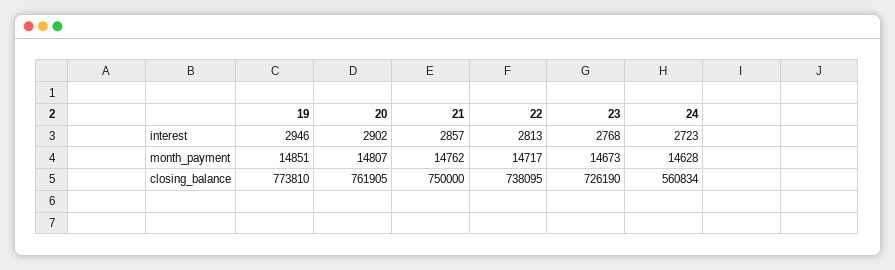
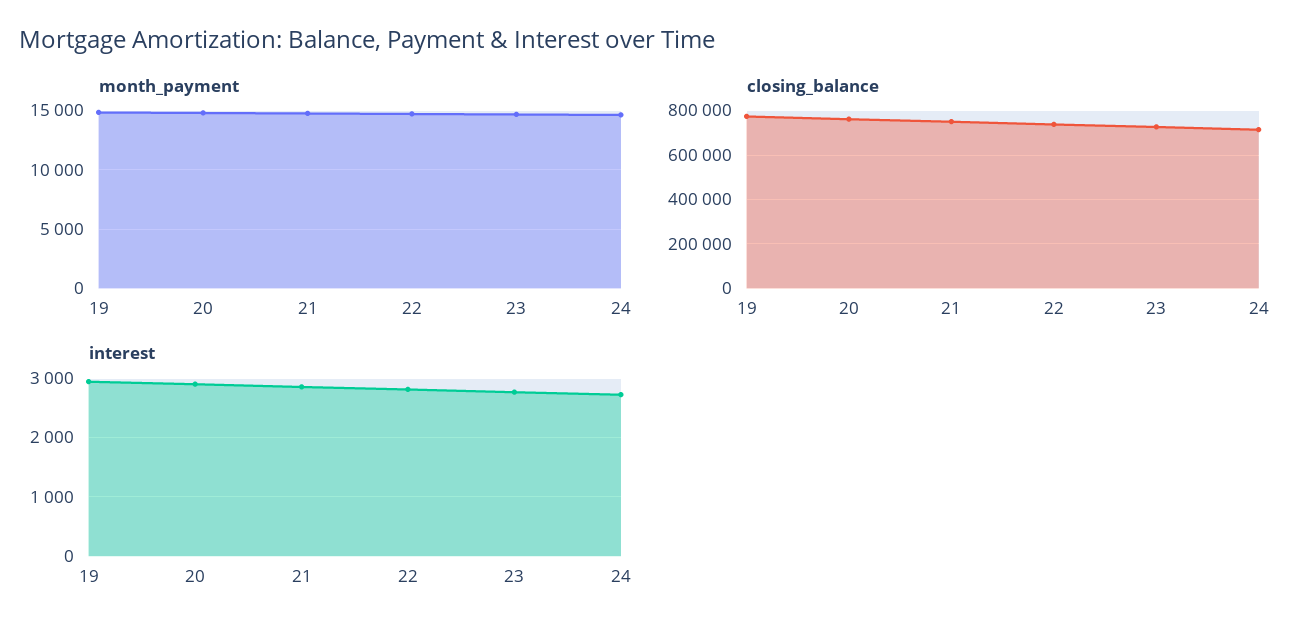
  {
    "interest": {
      "19": 2946,
      "20": 2902,
      "21": 2857,
      "22": 2813,
      "23": 2768,
      "24": 2723
    },
    "month_payment": {
      "19": 14851,
      "20": 14807,
      "21": 14762,
      "22": 14717,
      "23": 14673,
      "24": 14628
    },
    "closing_balance": {
      "19": 773810,
      "20": 761905,
      "21": 750000,
      "22": 738095,
      "23": 726190,
-     "24": 560834
+     "24": 700000
    }
  }

